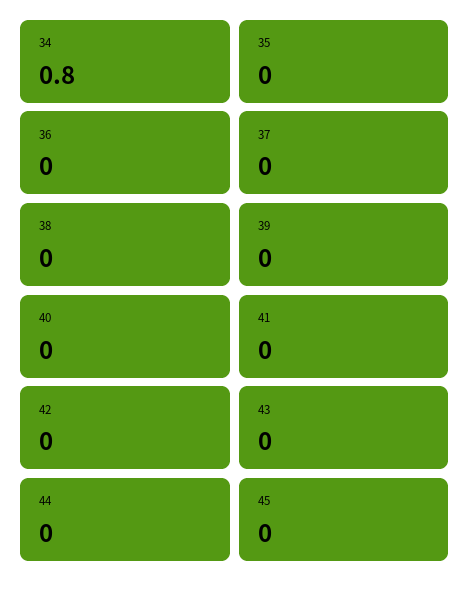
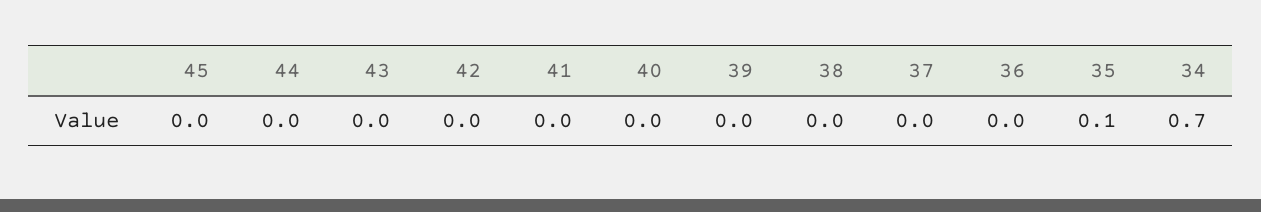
  {
-   "34": 0.8,
+   "34": 0.7,
-   "35": 0,
+   "35": 0.1,
    "36": 0,
    "37": 0,
    "38": 0,
    "39": 0,
    "40": 0,
    "41": 0,
    "42": 0,
    "43": 0,
    "44": 0,
    "45": 0
  }

